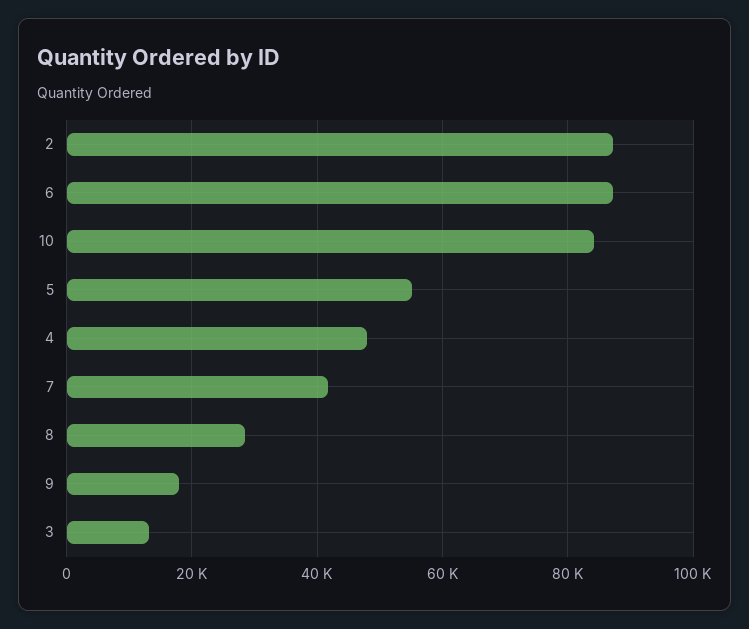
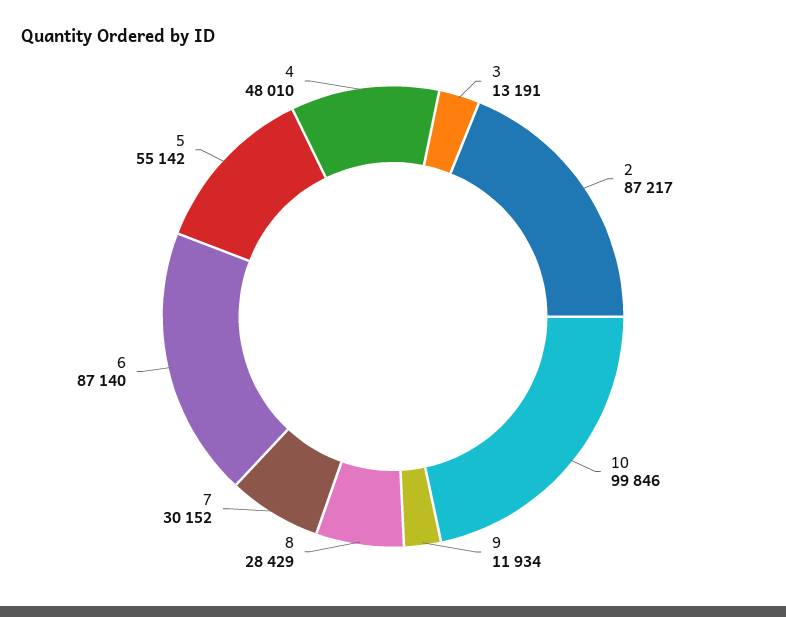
  {
    "2": 87217,
    "6": 87140,
-   "10": 84000,
+   "10": 99846,
    "5": 55142,
    "4": 48010,
-   "7": 42000,
+   "7": 30152,
    "8": 28429,
-   "9": 18000,
+   "9": 11934,
    "3": 13191
  }

